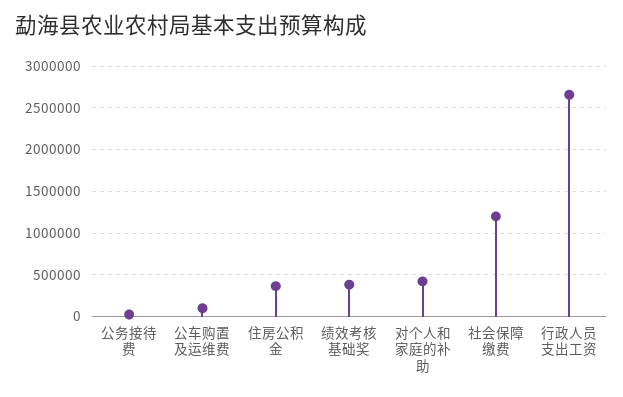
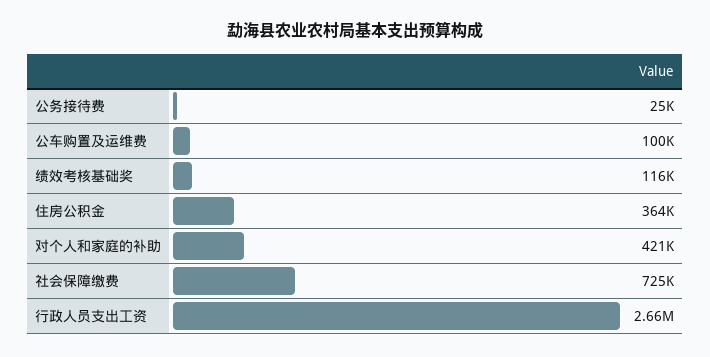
  {
    "公务接待费": 25000,
    "公车购置及运维费": 100000,
    "住房公积金": 364000,
-   "绩效考核基础奖": 400000,
+   "绩效考核基础奖": 116000,
    "对个人和家庭的补助": 421000,
-   "社会保障缴费": 1200000,
+   "社会保障缴费": 725000,
    "行政人员支出工资": 2660000
  }

